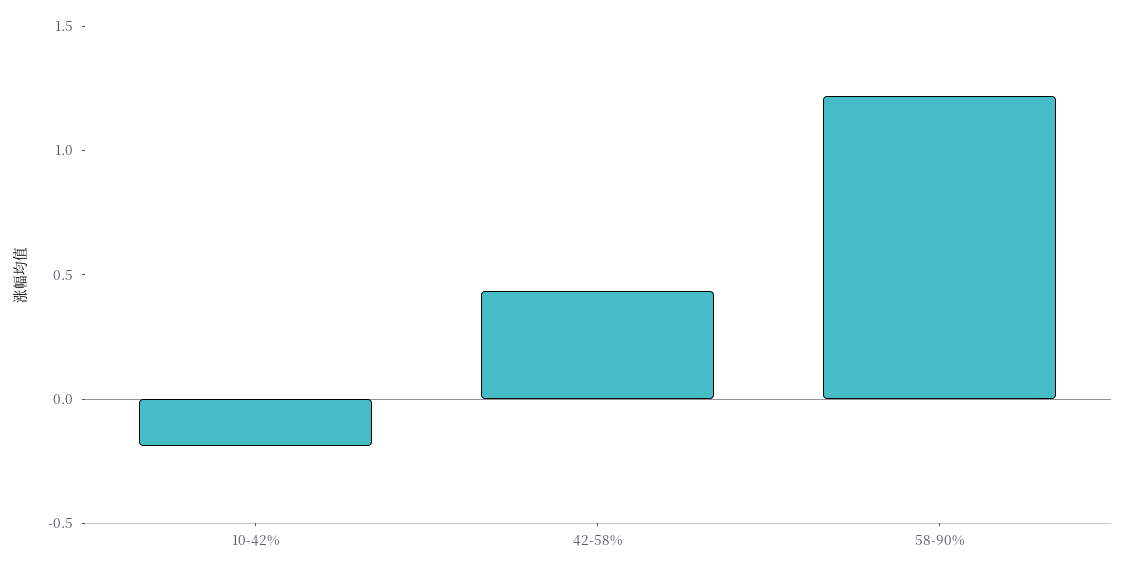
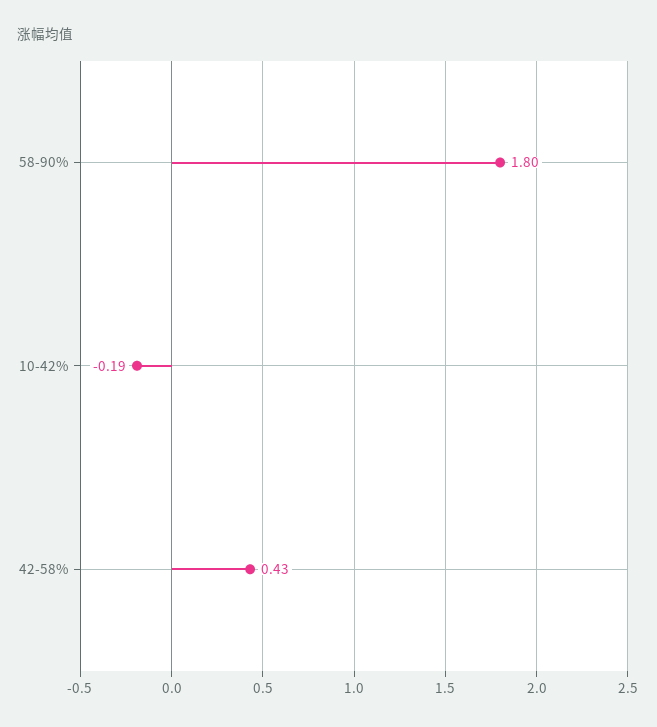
  {
    "10-42%": -0.19,
    "42-58%": 0.43,
-   "58-90%": 1.2
+   "58-90%": 1.8
  }

